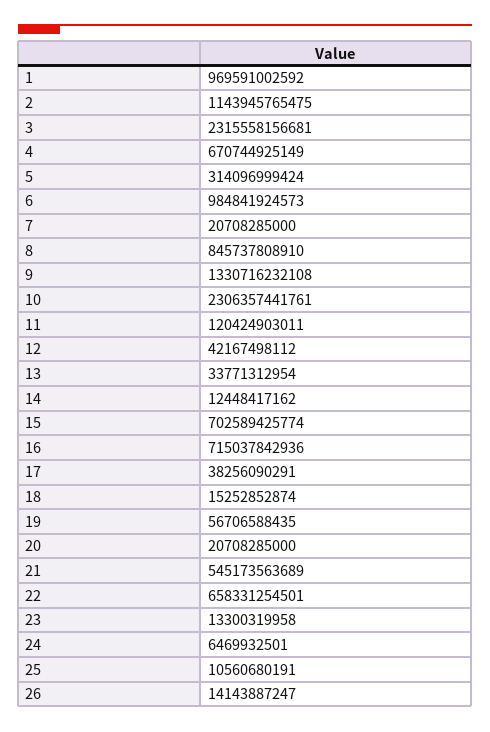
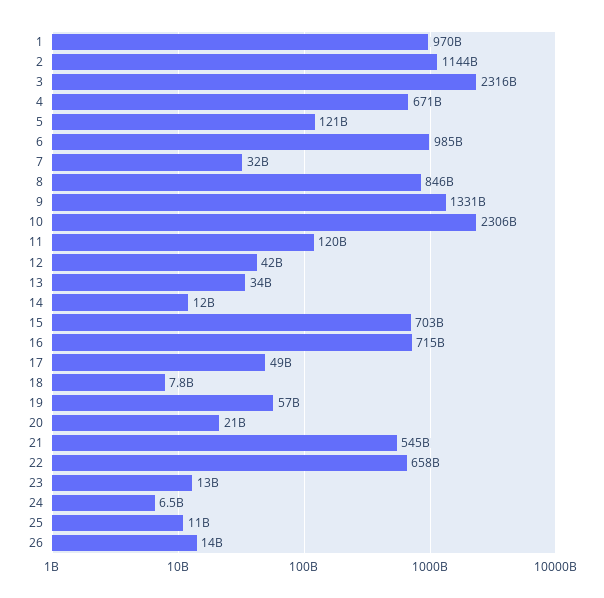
  {
    "1": 969591002592,
    "2": 1143945765475,
    "3": 2315558156681,
    "4": 670744925149,
-   "5": 314096999424,
+   "5": 121000000000,
    "6": 984841924573,
-   "7": 20708285000,
+   "7": 32000000000,
    "8": 845737808910,
    "9": 1330716232108,
    "10": 2306357441761,
    "11": 120424903011,
    "12": 42167498112,
    "13": 33771312954,
    "14": 12448417162,
    "15": 702589425774,
    "16": 715037842936,
-   "17": 38256090291,
+   "17": 49000000000,
-   "18": 15252852874,
+   "18": 7800000000,
    "19": 56706588435,
    "20": 20708285000,
    "21": 545173563689,
    "22": 658331254501,
    "23": 13300319958,
    "24": 6469932501,
    "25": 10560680191,
    "26": 14143887247
  }

